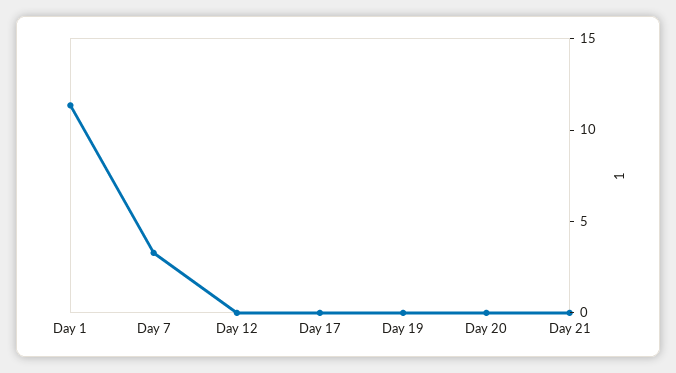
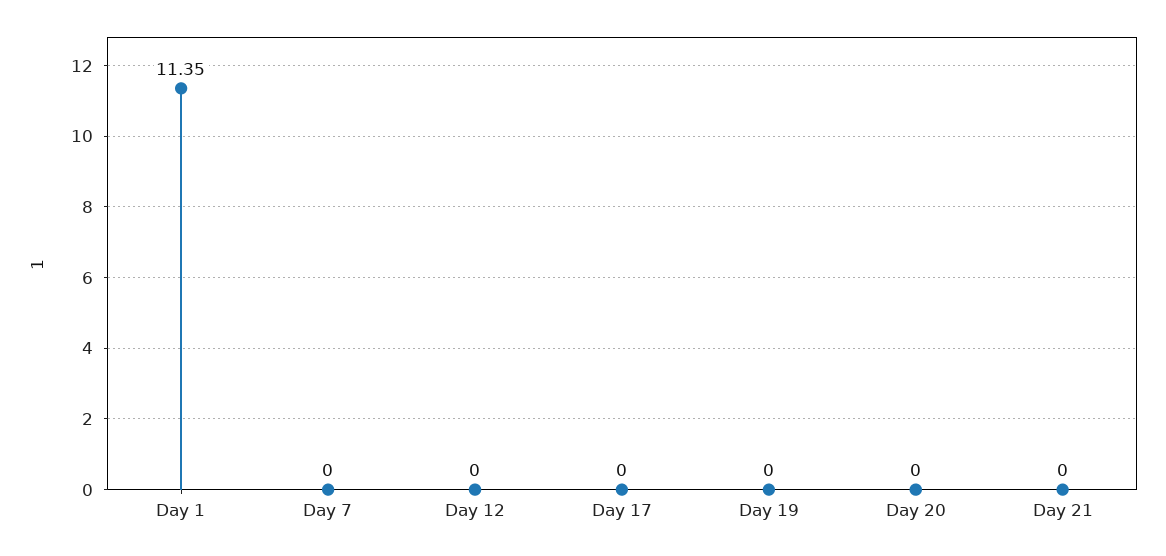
  {
    "Day 1": 11.35,
-   "Day 7": 3,
+   "Day 7": 0,
    "Day 12": 0,
    "Day 17": 0,
    "Day 19": 0,
    "Day 20": 0,
    "Day 21": 0
  }

